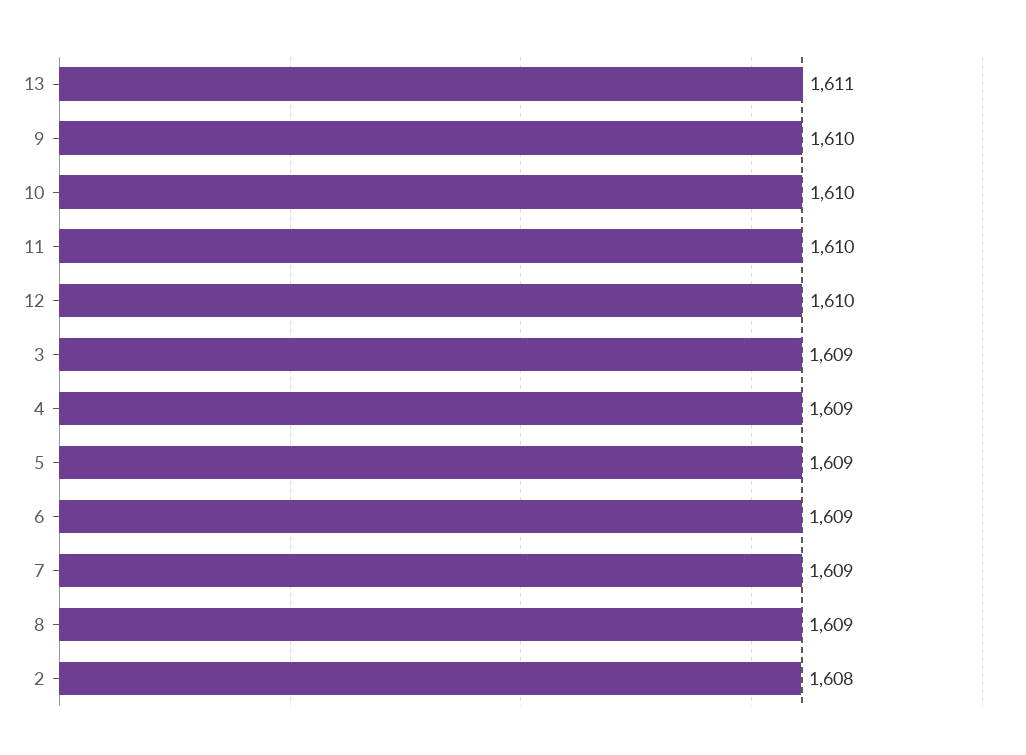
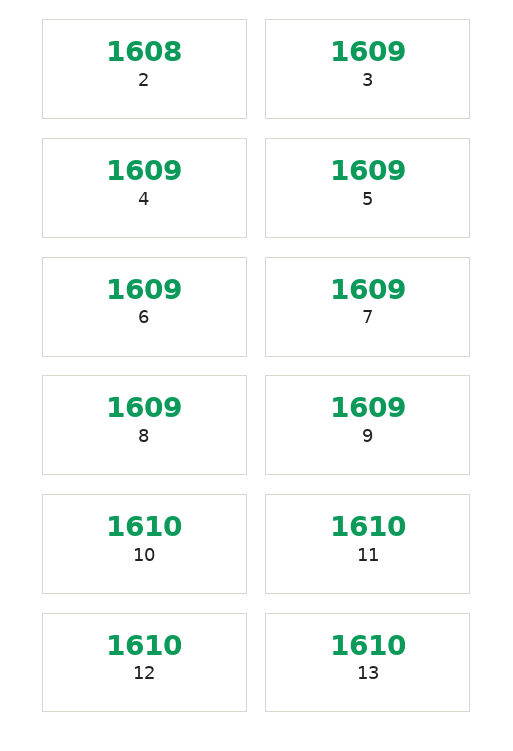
  {
-   "13": 1611,
+   "13": 1610,
-   "9": 1610,
+   "9": 1609,
    "10": 1610,
    "11": 1610,
    "12": 1610,
    "3": 1609,
    "4": 1609,
    "5": 1609,
    "6": 1609,
    "7": 1609,
    "8": 1609,
    "2": 1608
  }

